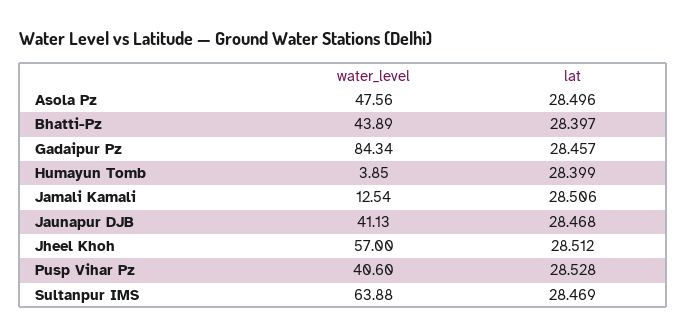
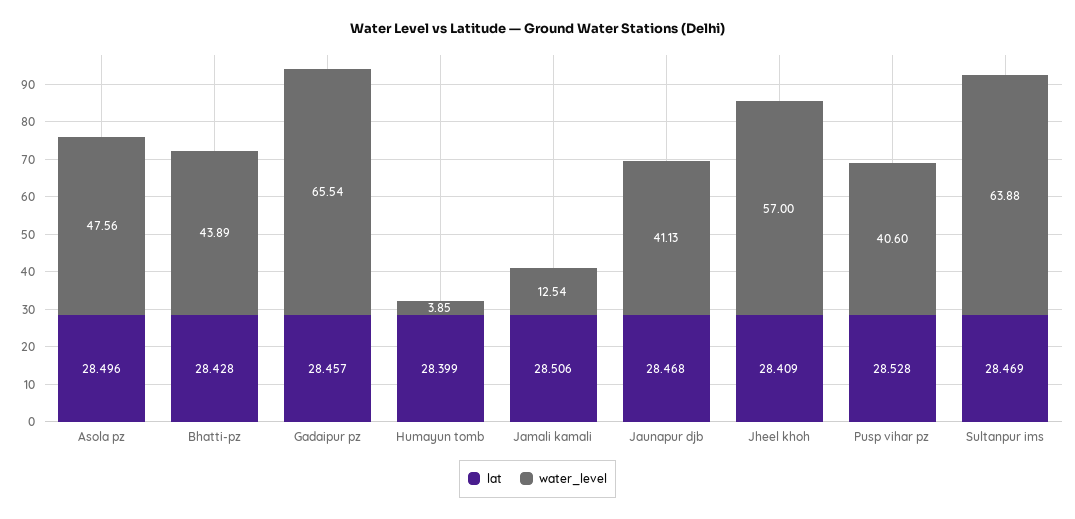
  {
    "water_level": {
      "Asola Pz": 47.56,
      "Bhatti-Pz": 43.89,
-     "Gadaipur Pz": 84.34,
+     "Gadaipur Pz": 65.54,
      "Humayun Tomb": 3.85,
      "Jamali Kamali": 12.54,
      "Jaunapur DJB": 41.13,
      "Jheel Khoh": 57,
      "Pusp Vihar Pz": 40.6,
      "Sultanpur IMS": 63.88
    },
    "lat": {
      "Asola Pz": 28.496,
-     "Bhatti-Pz": 28.397,
+     "Bhatti-Pz": 28.428,
      "Gadaipur Pz": 28.457,
      "Humayun Tomb": 28.399,
      "Jamali Kamali": 28.506,
      "Jaunapur DJB": 28.468,
-     "Jheel Khoh": 28.512,
+     "Jheel Khoh": 28.409,
      "Pusp Vihar Pz": 28.528,
      "Sultanpur IMS": 28.469
    }
  }

